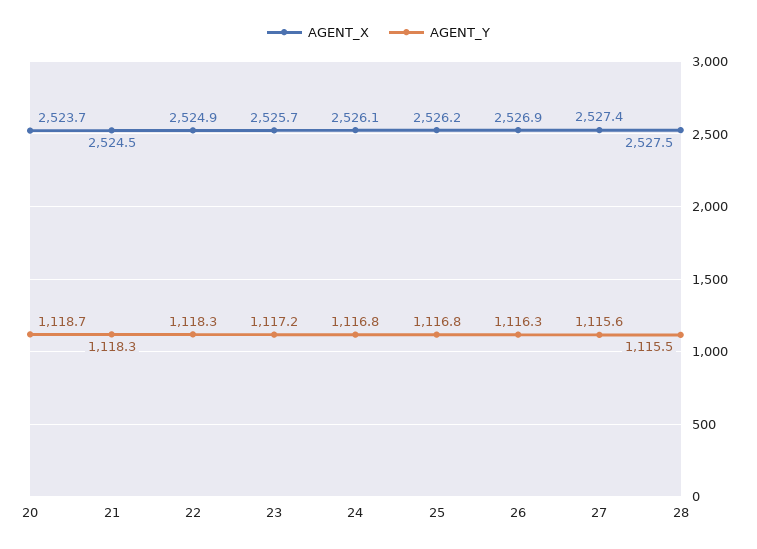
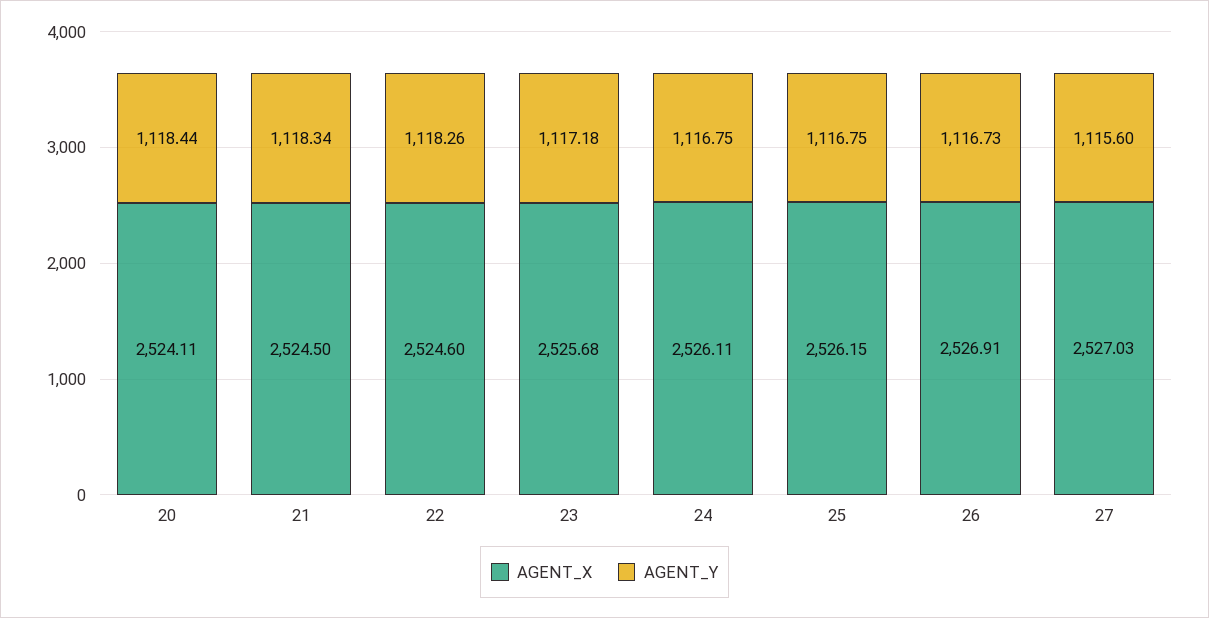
  {
    "AGENT_X": {
-     "20": 2523.7,
+     "20": 2524.11,
      "21": 2524.5,
-     "22": 2524.9,
+     "22": 2524.6,
      "23": 2525.68,
      "24": 2526.11,
      "25": 2526.15,
      "26": 2526.91,
-     "27": 2527.4,
+     "27": 2527.03
-     "28": 2527.5
    },
    "AGENT_Y": {
-     "20": 1118.7,
+     "20": 1118.44,
      "21": 1118.34,
      "22": 1118.26,
      "23": 1117.18,
      "24": 1116.75,
      "25": 1116.75,
-     "26": 1116.3,
+     "26": 1116.73,
-     "27": 1115.6,
+     "27": 1115.6
-     "28": 1115.5
    }
  }

